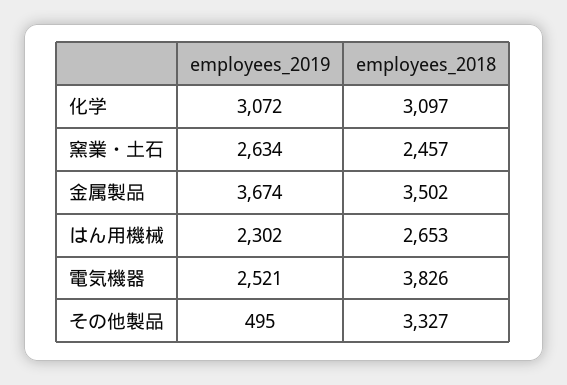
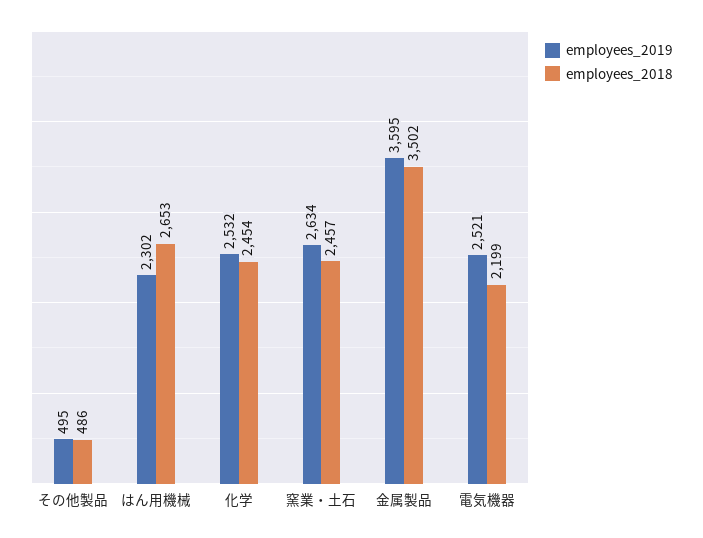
  {
    "employees_2019": {
-     "化学": 3072,
+     "化学": 2532,
      "窯業・土石": 2634,
-     "金属製品": 3674,
+     "金属製品": 3595,
      "はん用機械": 2302,
      "電気機器": 2521,
      "その他製品": 495
    },
    "employees_2018": {
-     "化学": 3097,
+     "化学": 2454,
      "窯業・土石": 2457,
      "金属製品": 3502,
      "はん用機械": 2653,
-     "電気機器": 3826,
+     "電気機器": 2199,
-     "その他製品": 3327
+     "その他製品": 486
    }
  }

